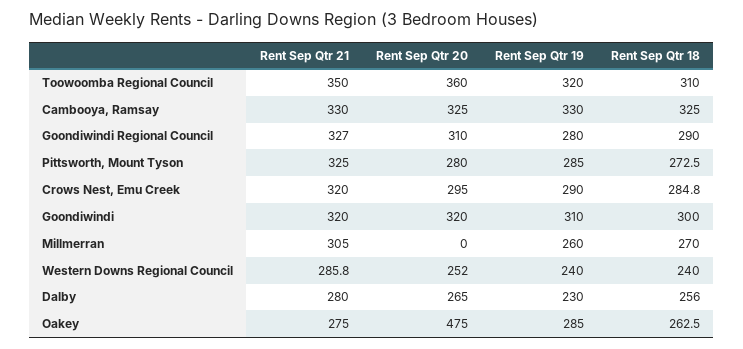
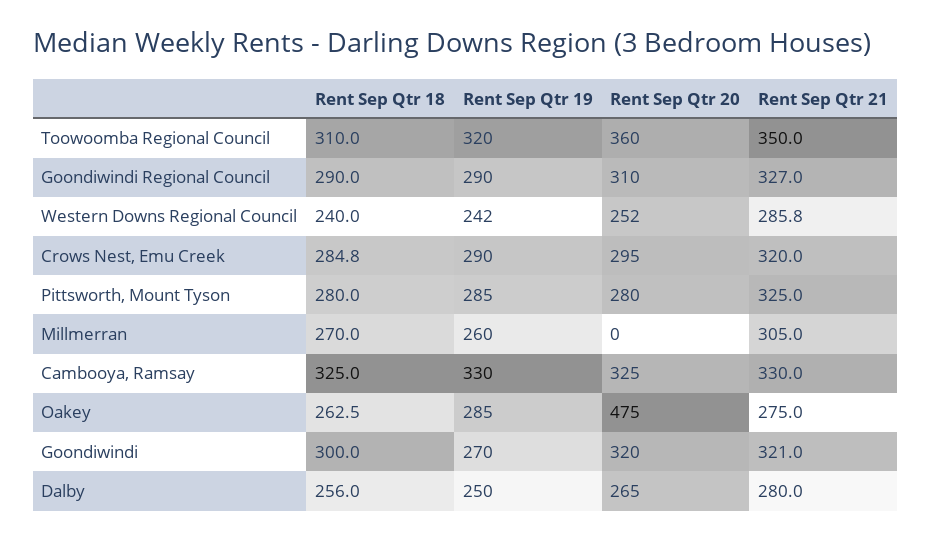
  {
    "Rent Sep Qtr 21": {
      "Toowoomba Regional Council": 350,
      "Cambooya, Ramsay": 330,
      "Goondiwindi Regional Council": 327,
      "Pittsworth, Mount Tyson": 325,
      "Crows Nest, Emu Creek": 320,
-     "Goondiwindi": 320,
+     "Goondiwindi": 321,
      "Millmerran": 305,
      "Western Downs Regional Council": 285.8,
      "Dalby": 280,
      "Oakey": 275
    },
    "Rent Sep Qtr 20": {
      "Toowoomba Regional Council": 360,
      "Cambooya, Ramsay": 325,
      "Goondiwindi Regional Council": 310,
      "Pittsworth, Mount Tyson": 280,
      "Crows Nest, Emu Creek": 295,
      "Goondiwindi": 320,
      "Millmerran": 0,
      "Western Downs Regional Council": 252,
      "Dalby": 265,
      "Oakey": 475
    },
    "Rent Sep Qtr 19": {
      "Toowoomba Regional Council": 320,
      "Cambooya, Ramsay": 330,
-     "Goondiwindi Regional Council": 280,
+     "Goondiwindi Regional Council": 290,
      "Pittsworth, Mount Tyson": 285,
      "Crows Nest, Emu Creek": 290,
-     "Goondiwindi": 310,
+     "Goondiwindi": 270,
      "Millmerran": 260,
-     "Western Downs Regional Council": 240,
+     "Western Downs Regional Council": 242,
-     "Dalby": 230,
+     "Dalby": 250,
      "Oakey": 285
    },
    "Rent Sep Qtr 18": {
      "Toowoomba Regional Council": 310,
      "Cambooya, Ramsay": 325,
      "Goondiwindi Regional Council": 290,
-     "Pittsworth, Mount Tyson": 272.5,
+     "Pittsworth, Mount Tyson": 280,
      "Crows Nest, Emu Creek": 284.8,
      "Goondiwindi": 300,
      "Millmerran": 270,
      "Western Downs Regional Council": 240,
      "Dalby": 256,
      "Oakey": 262.5
    }
  }

